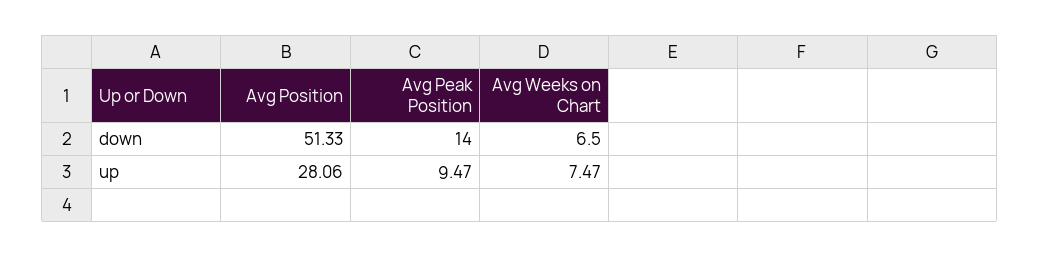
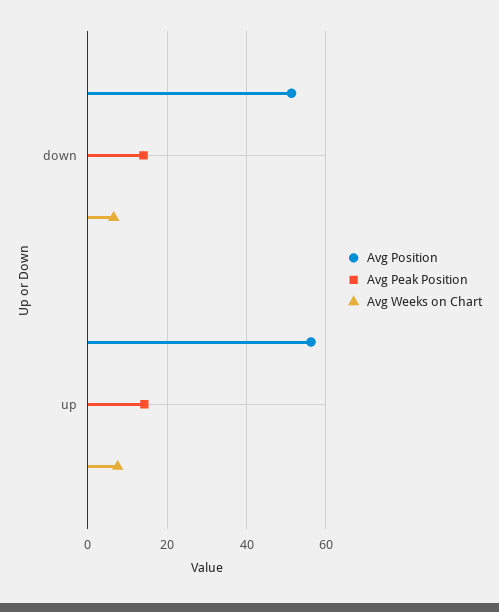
  {
    "Avg Position": {
      "down": 51.33,
-     "up": 28.06
+     "up": 56
    },
    "Avg Peak Position": {
      "down": 14,
-     "up": 9.47
+     "up": 14
    },
    "Avg Weeks on Chart": {
      "down": 6.5,
      "up": 7.47
    }
  }

